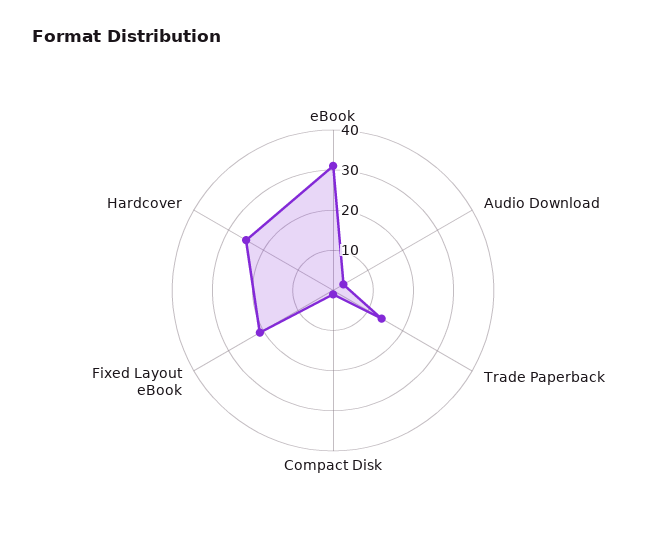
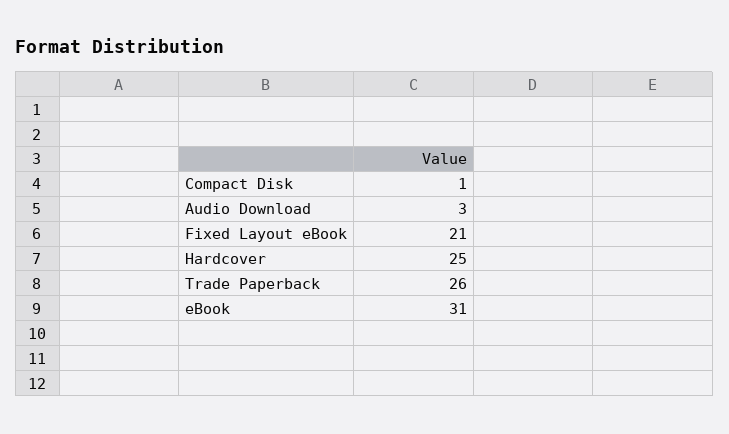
  {
    "eBook": 31,
    "Audio Download": 3,
-   "Trade Paperback": 15,
+   "Trade Paperback": 26,
    "Compact Disk": 1,
    "Fixed Layout eBook": 21,
    "Hardcover": 25
  }

